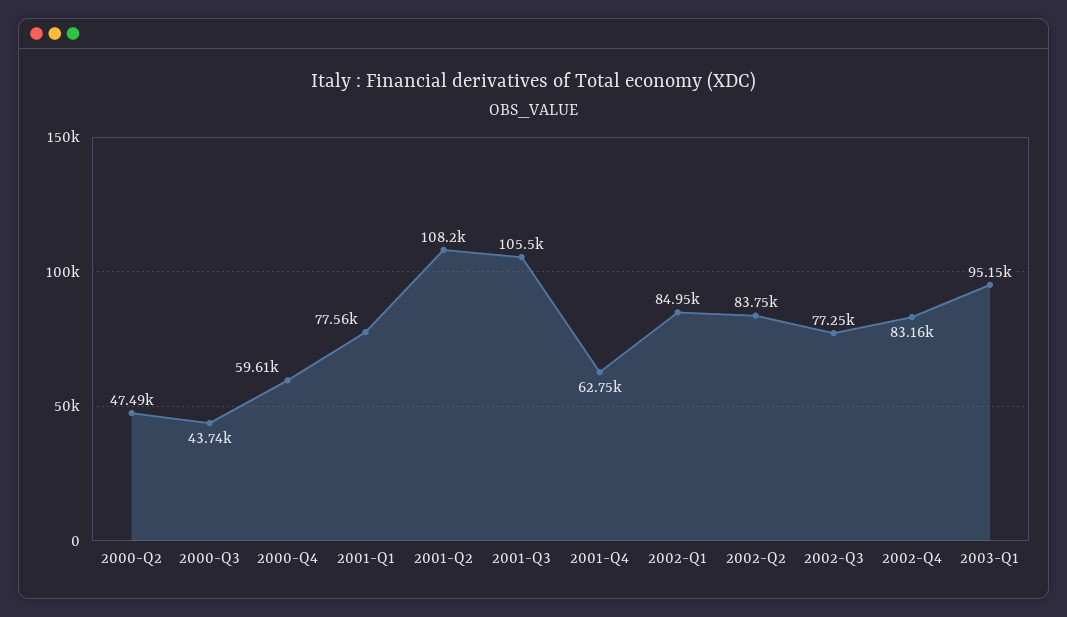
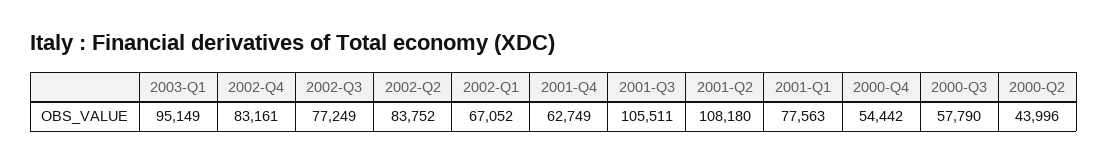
  {
-   "2000-Q2": 47490,
+   "2000-Q2": 43996,
-   "2000-Q3": 43740,
+   "2000-Q3": 57790,
-   "2000-Q4": 59610,
+   "2000-Q4": 54442,
    "2001-Q1": 77563,
    "2001-Q2": 108180,
    "2001-Q3": 105511,
    "2001-Q4": 62749,
-   "2002-Q1": 84950,
+   "2002-Q1": 67052,
    "2002-Q2": 83752,
    "2002-Q3": 77249,
    "2002-Q4": 83161,
    "2003-Q1": 95149
  }

